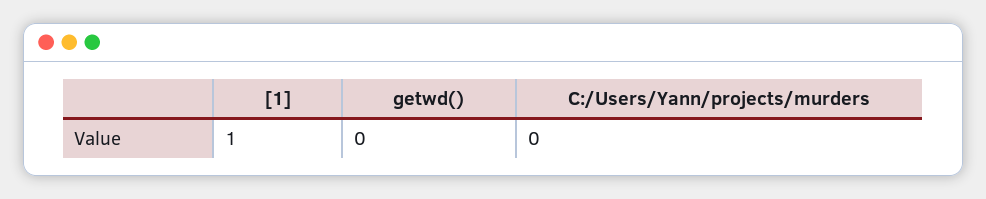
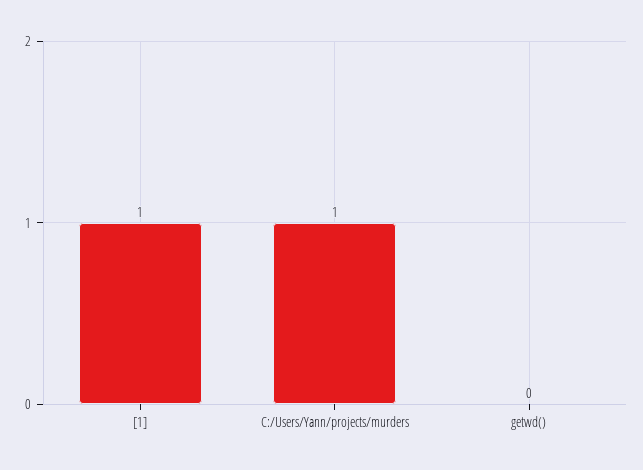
  {
    "[1]": 1,
    "getwd()": 0,
-   "C:/Users/Yann/projects/murders": 0
+   "C:/Users/Yann/projects/murders": 1
  }

